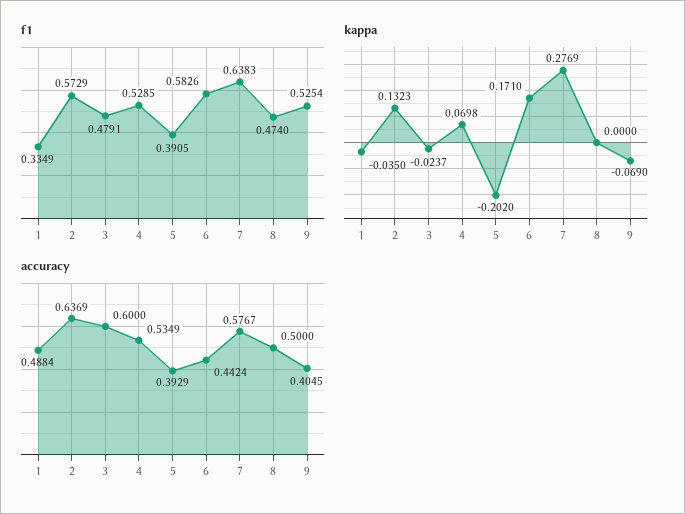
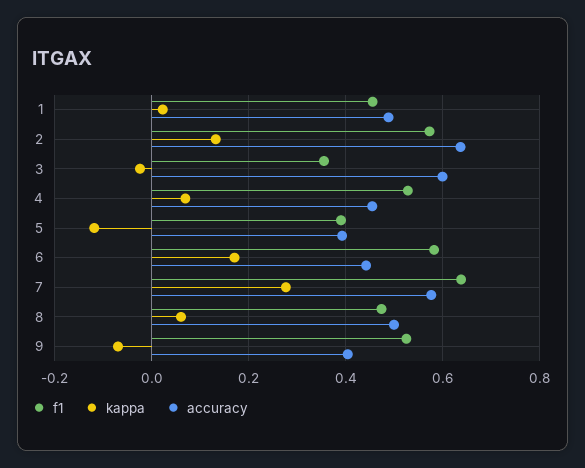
  {
    "f1": {
-     "1": 0.3349,
+     "1": 0.46,
      "2": 0.5729,
-     "3": 0.4791,
+     "3": 0.36,
      "4": 0.5285,
      "5": 0.3905,
      "6": 0.5826,
      "7": 0.6383,
      "8": 0.474,
      "9": 0.5254
    },
    "kappa": {
-     "1": -0.035,
+     "1": 0.02,
      "2": 0.1323,
      "3": -0.0237,
      "4": 0.0698,
-     "5": -0.202,
+     "5": -0.12,
      "6": 0.171,
      "7": 0.2769,
-     "8": 0,
+     "8": 0.06,
      "9": -0.069
    },
    "accuracy": {
      "1": 0.4884,
      "2": 0.6369,
      "3": 0.6,
-     "4": 0.5349,
+     "4": 0.46,
      "5": 0.3929,
      "6": 0.4424,
      "7": 0.5767,
      "8": 0.5,
      "9": 0.4045
    }
  }

